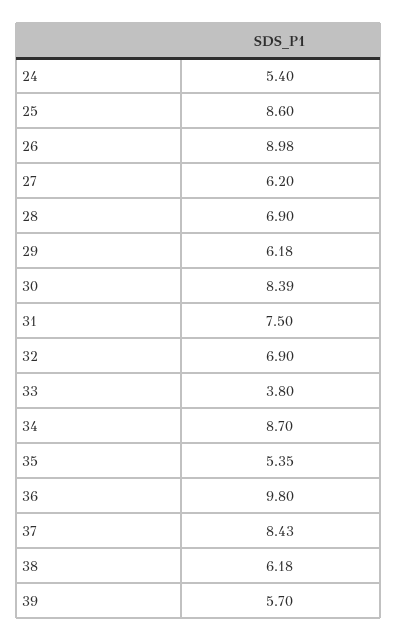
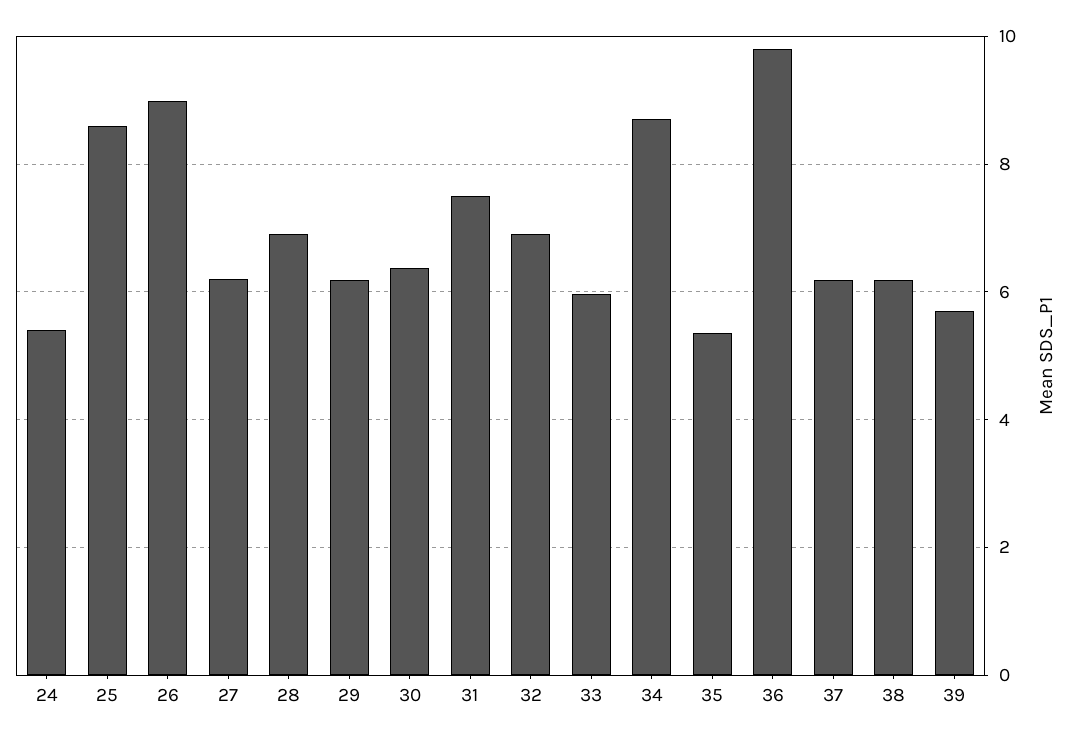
  {
    "24": 5.4,
    "25": 8.6,
    "26": 8.98,
    "27": 6.2,
    "28": 6.9,
    "29": 6.18,
-   "30": 8.39,
+   "30": 6.4,
    "31": 7.5,
    "32": 6.9,
-   "33": 3.8,
+   "33": 6,
    "34": 8.7,
    "35": 5.35,
    "36": 9.8,
-   "37": 8.43,
+   "37": 6.2,
    "38": 6.18,
    "39": 5.7
  }

